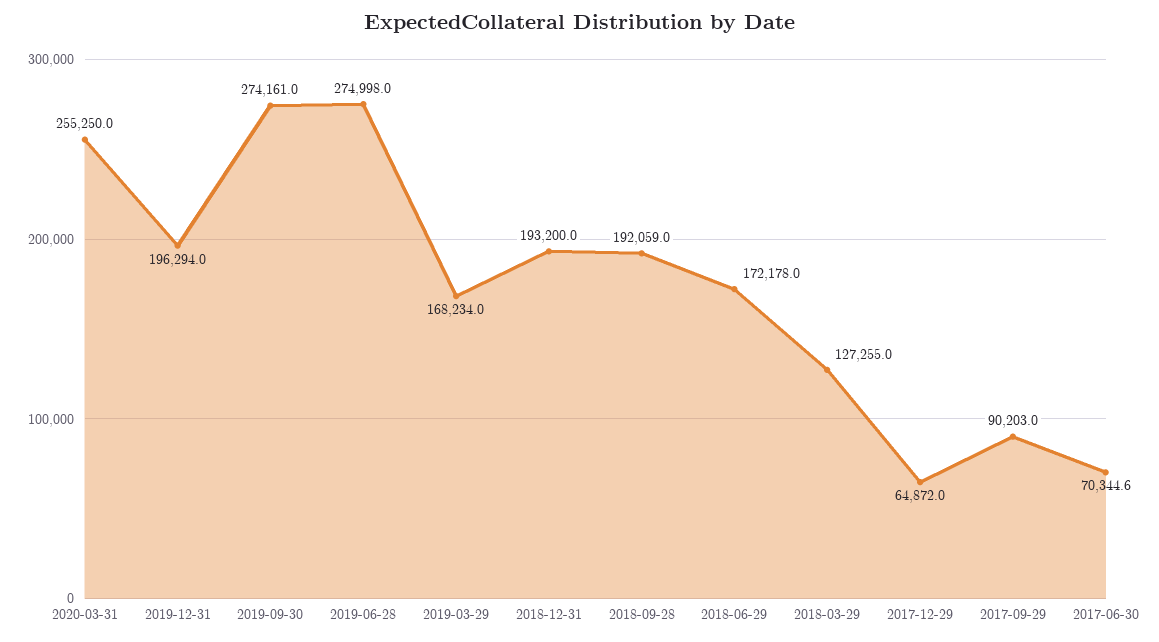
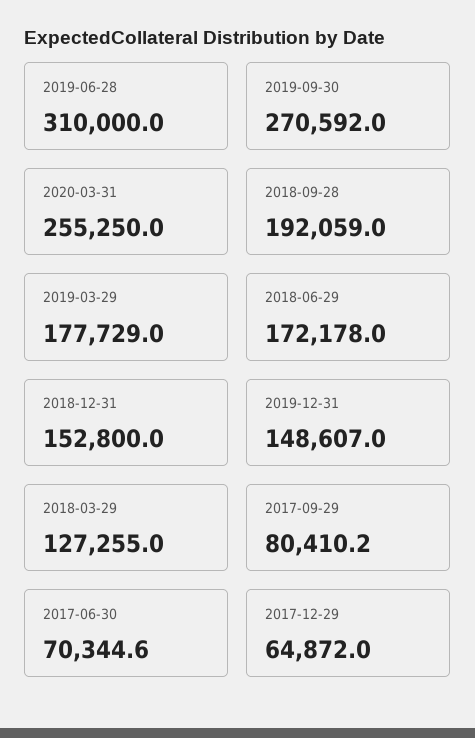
  {
    "2020-03-31": 255250,
-   "2019-12-31": 196294,
+   "2019-12-31": 148607,
-   "2019-09-30": 274161,
+   "2019-09-30": 270592,
-   "2019-06-28": 274998,
+   "2019-06-28": 310000,
-   "2019-03-29": 168234,
+   "2019-03-29": 177729,
-   "2018-12-31": 193200,
+   "2018-12-31": 152800,
    "2018-09-28": 192059,
    "2018-06-29": 172178,
    "2018-03-29": 127255,
    "2017-12-29": 64872,
-   "2017-09-29": 90203,
+   "2017-09-29": 80410.2,
    "2017-06-30": 70344.6
  }

